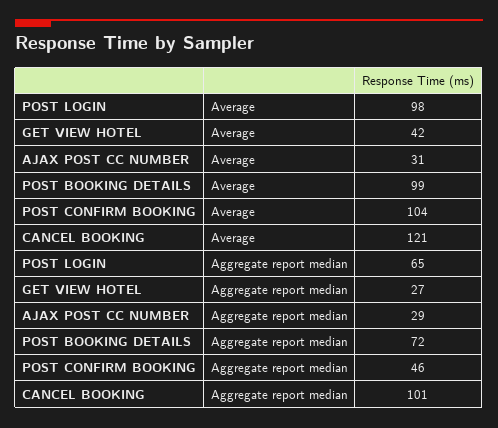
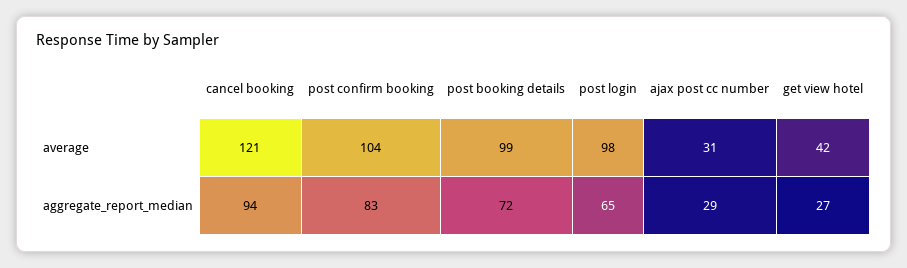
  {
    "POST LOGIN": {
      "Average": 98,
      "Aggregate report median": 65
    },
    "GET VIEW HOTEL": {
      "Average": 42,
      "Aggregate report median": 27
    },
    "AJAX POST CC NUMBER": {
      "Average": 31,
      "Aggregate report median": 29
    },
    "POST BOOKING DETAILS": {
      "Average": 99,
      "Aggregate report median": 72
    },
    "POST CONFIRM BOOKING": {
      "Average": 104,
-     "Aggregate report median": 46
+     "Aggregate report median": 83
    },
    "CANCEL BOOKING": {
      "Average": 121,
-     "Aggregate report median": 101
+     "Aggregate report median": 94
    }
  }

